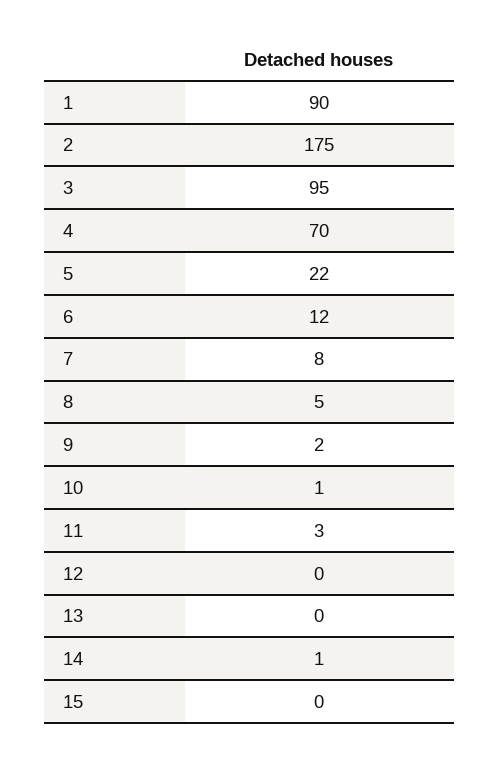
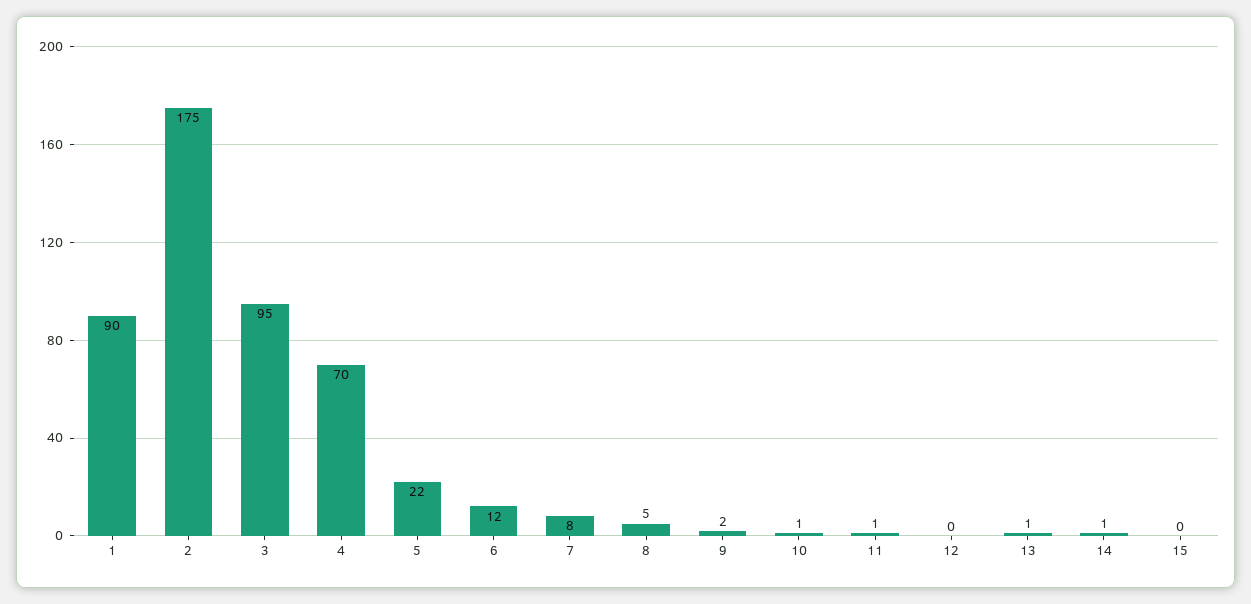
  {
    "1": 90,
    "2": 175,
    "3": 95,
    "4": 70,
    "5": 22,
    "6": 12,
    "7": 8,
    "8": 5,
    "9": 2,
    "10": 1,
-   "11": 3,
+   "11": 1,
    "12": 0,
-   "13": 0,
+   "13": 1,
    "14": 1,
    "15": 0
  }

